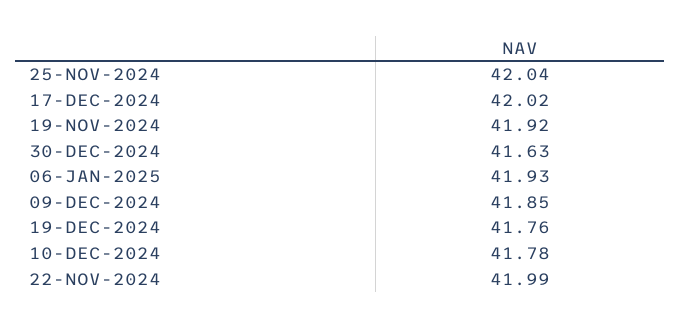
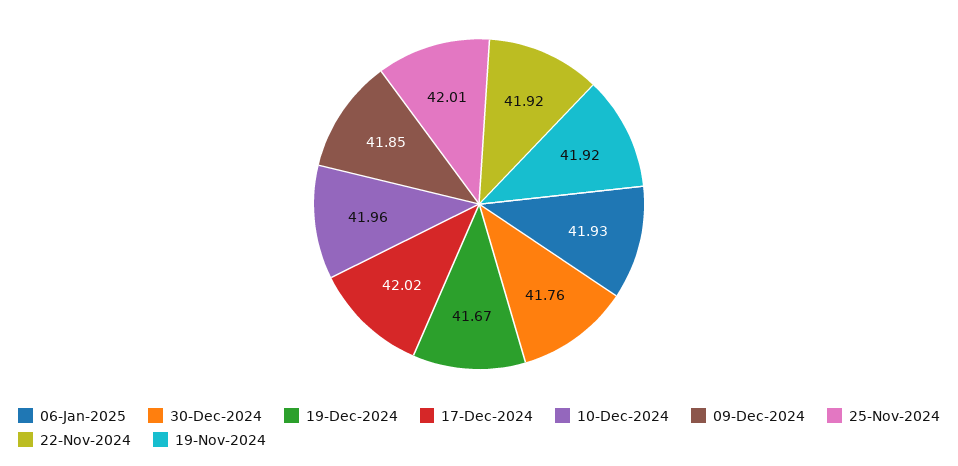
  {
-   "25-NOV-2024": 42.04,
+   "25-NOV-2024": 42.01,
    "17-DEC-2024": 42.02,
    "19-NOV-2024": 41.92,
-   "30-DEC-2024": 41.63,
+   "30-DEC-2024": 41.76,
    "06-JAN-2025": 41.93,
    "09-DEC-2024": 41.85,
-   "19-DEC-2024": 41.76,
+   "19-DEC-2024": 41.67,
-   "10-DEC-2024": 41.78,
+   "10-DEC-2024": 41.96,
-   "22-NOV-2024": 41.99
+   "22-NOV-2024": 41.92
  }

